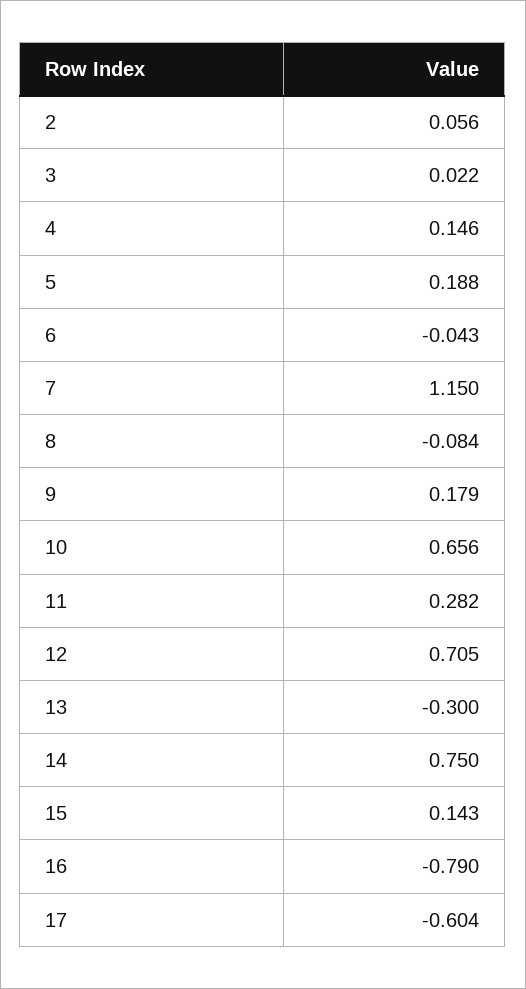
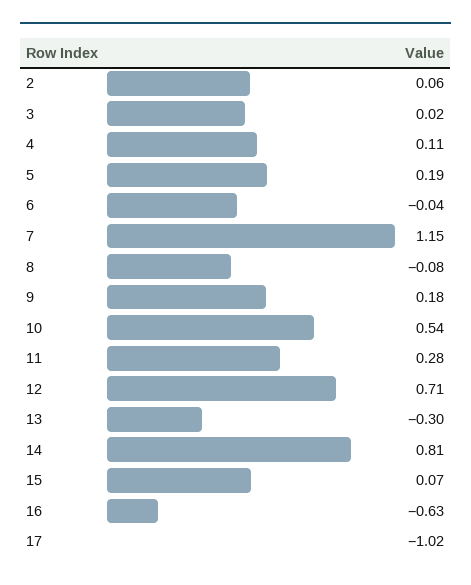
  {
    "2": 0.056,
    "3": 0.022,
-   "4": 0.146,
+   "4": 0.11,
    "5": 0.188,
    "6": -0.043,
    "7": 1.15,
    "8": -0.084,
    "9": 0.179,
-   "10": 0.656,
+   "10": 0.54,
    "11": 0.282,
    "12": 0.705,
    "13": -0.3,
-   "14": 0.75,
+   "14": 0.81,
-   "15": 0.143,
+   "15": 0.07,
-   "16": -0.79,
+   "16": -0.63,
-   "17": -0.604
+   "17": -1.02
  }

